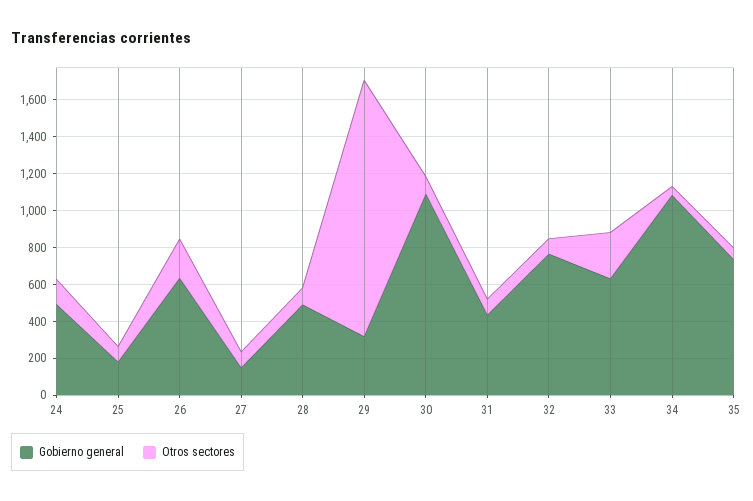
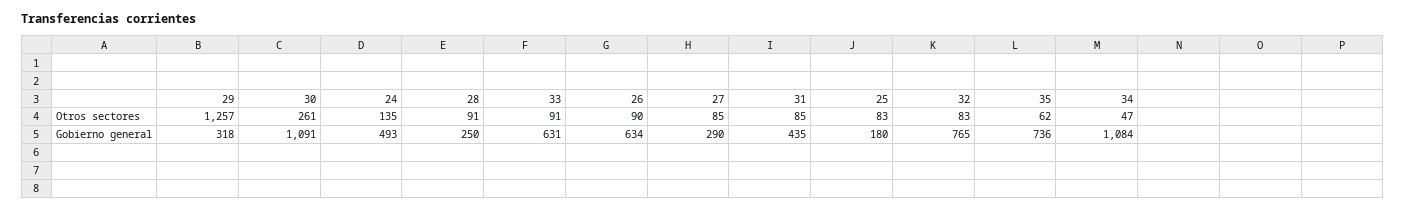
  {
    "Gobierno general": {
      "24": 493,
      "25": 180,
      "26": 634,
-     "27": 150,
+     "27": 290,
-     "28": 500,
+     "28": 250,
      "29": 318,
      "30": 1091,
      "31": 435,
      "32": 765,
      "33": 631,
      "34": 1084,
      "35": 736
    },
    "Otros sectores": {
      "24": 135,
      "25": 83,
-     "26": 200,
+     "26": 90,
      "27": 85,
      "28": 91,
-     "29": 1400,
+     "29": 1257,
-     "30": 100,
+     "30": 261,
      "31": 85,
      "32": 83,
-     "33": 250,
+     "33": 91,
      "34": 47,
      "35": 62
    }
  }

